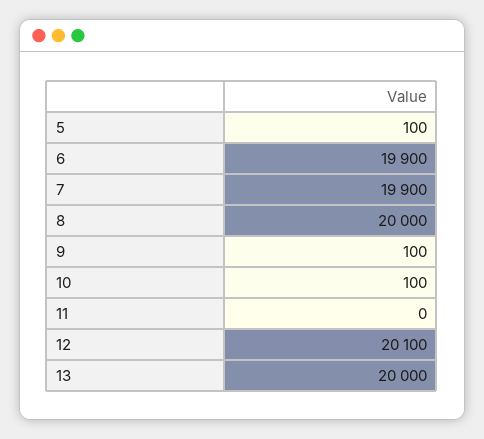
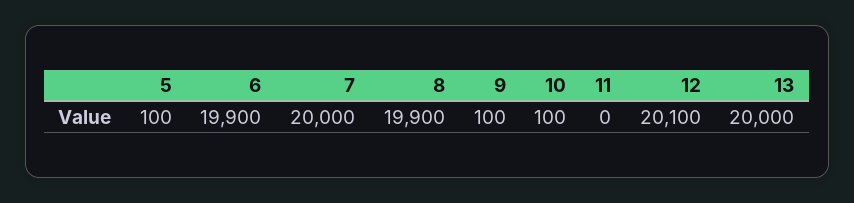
  {
    "5": 100,
    "6": 19900,
-   "7": 19900,
+   "7": 20000,
-   "8": 20000,
+   "8": 19900,
    "9": 100,
    "10": 100,
    "11": 0,
    "12": 20100,
    "13": 20000
  }

